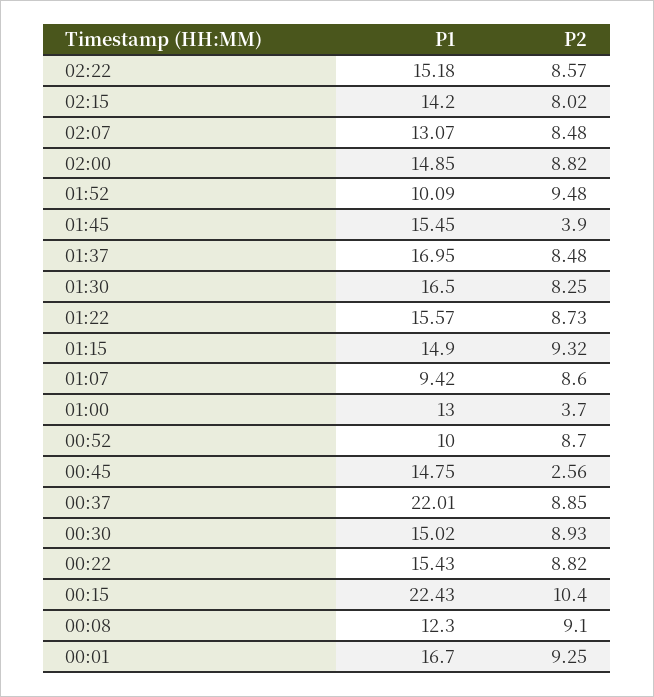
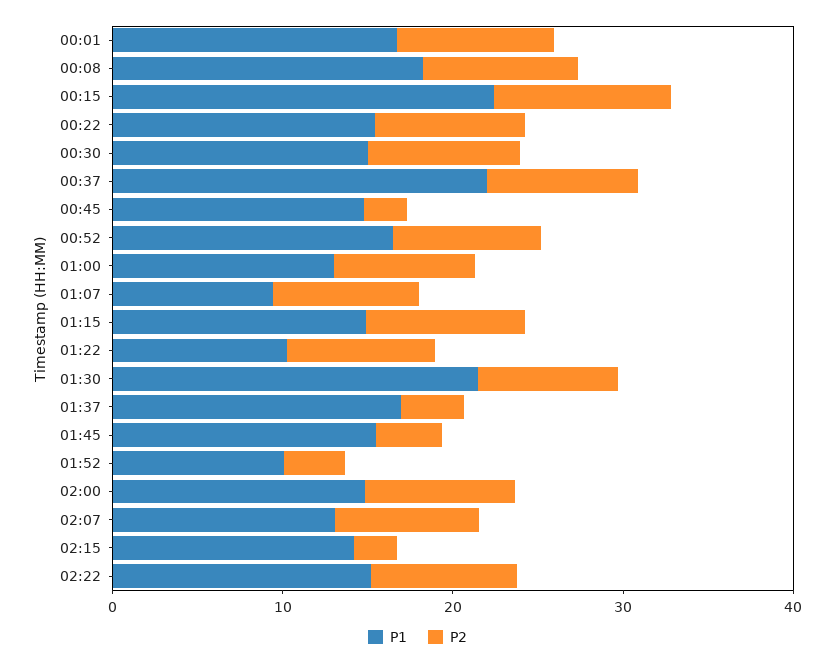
  {
    "P1": {
      "02:22": 15.18,
      "02:15": 14.2,
      "02:07": 13.07,
      "02:00": 14.85,
      "01:52": 10.09,
      "01:45": 15.45,
      "01:37": 16.95,
-     "01:30": 16.5,
+     "01:30": 22,
-     "01:22": 15.57,
+     "01:22": 10,
      "01:15": 14.9,
      "01:07": 9.42,
      "01:00": 13,
-     "00:52": 10,
+     "00:52": 16,
      "00:45": 14.75,
      "00:37": 22.01,
      "00:30": 15.02,
      "00:22": 15.43,
      "00:15": 22.43,
-     "00:08": 12.3,
+     "00:08": 18,
      "00:01": 16.7
    },
    "P2": {
      "02:22": 8.57,
-     "02:15": 8.02,
+     "02:15": 2,
      "02:07": 8.48,
      "02:00": 8.82,
-     "01:52": 9.48,
+     "01:52": 4,
      "01:45": 3.9,
-     "01:37": 8.48,
+     "01:37": 4,
      "01:30": 8.25,
      "01:22": 8.73,
      "01:15": 9.32,
      "01:07": 8.6,
-     "01:00": 3.7,
+     "01:00": 8,
      "00:52": 8.7,
      "00:45": 2.56,
      "00:37": 8.85,
      "00:30": 8.93,
      "00:22": 8.82,
      "00:15": 10.4,
      "00:08": 9.1,
      "00:01": 9.25
    }
  }

